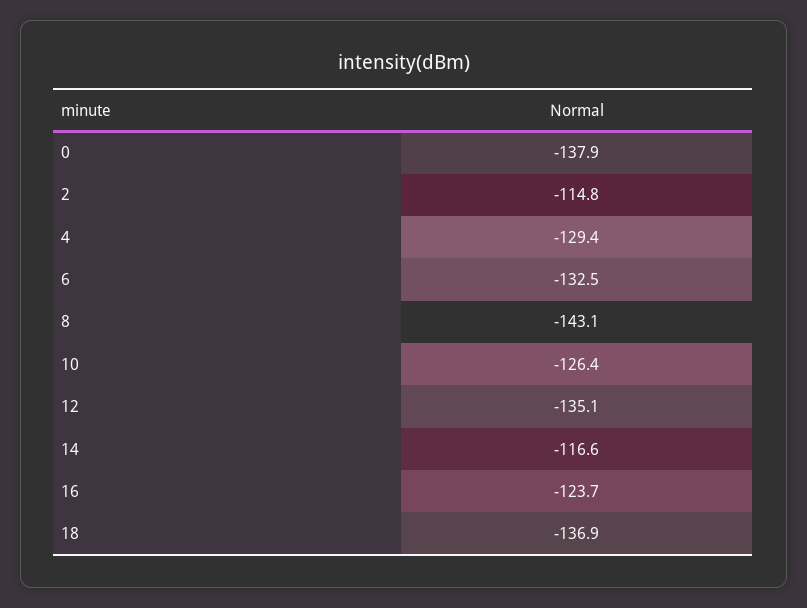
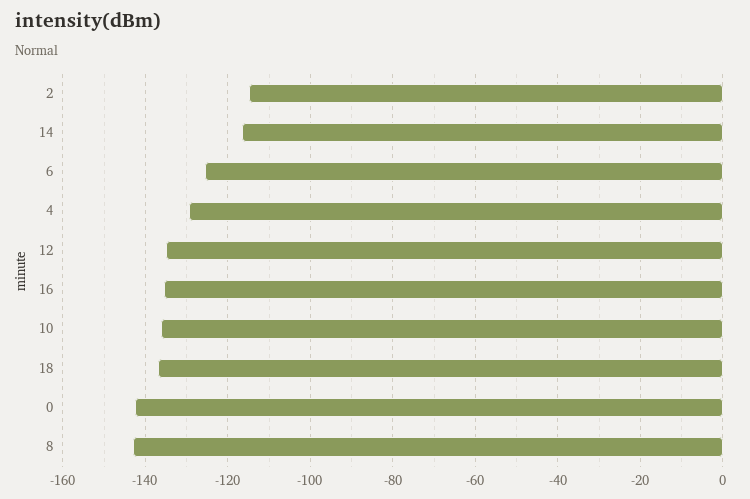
  {
-   "0": -137.9,
+   "0": -142,
    "2": -114.8,
    "4": -129.4,
-   "6": -132.5,
+   "6": -126,
    "8": -143.1,
-   "10": -126.4,
+   "10": -136,
    "12": -135.1,
    "14": -116.6,
-   "16": -123.7,
+   "16": -136,
    "18": -136.9
  }

